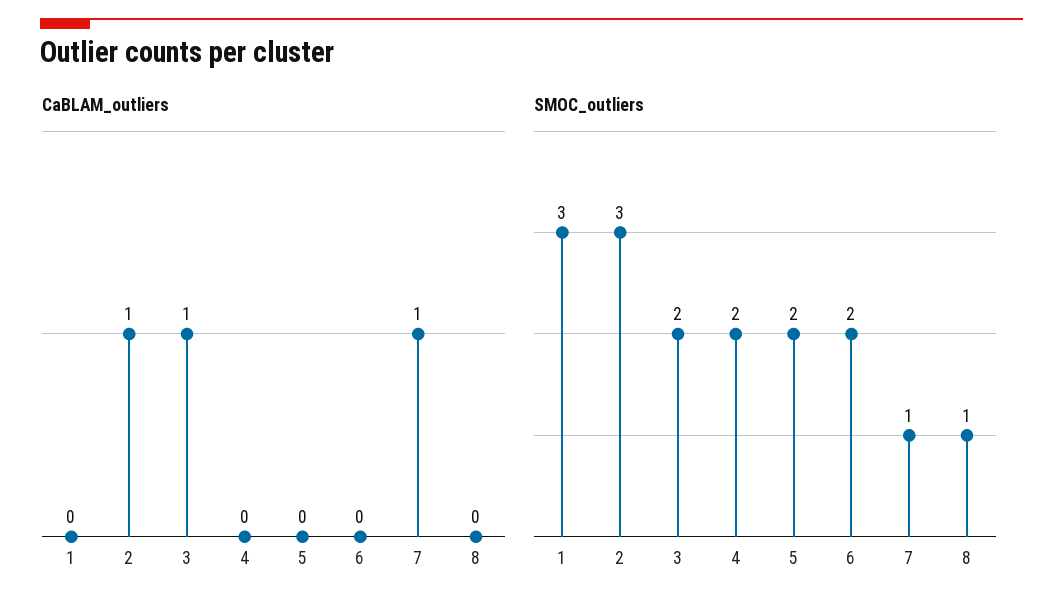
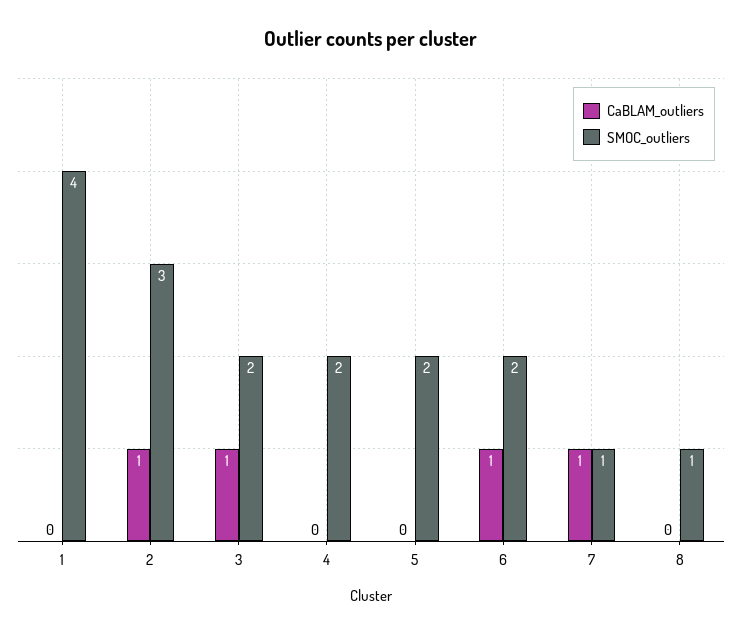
  {
    "CaBLAM_outliers": {
      "1": 0,
      "2": 1,
      "3": 1,
      "4": 0,
      "5": 0,
-     "6": 0,
+     "6": 1,
      "7": 1,
      "8": 0
    },
    "SMOC_outliers": {
-     "1": 3,
+     "1": 4,
      "2": 3,
      "3": 2,
      "4": 2,
      "5": 2,
      "6": 2,
      "7": 1,
      "8": 1
    }
  }

